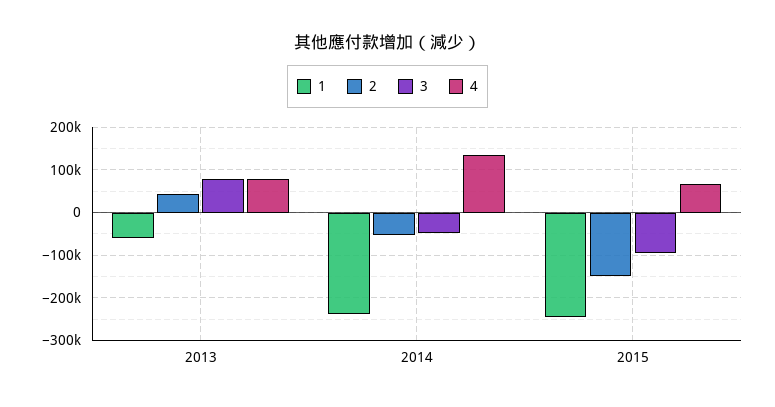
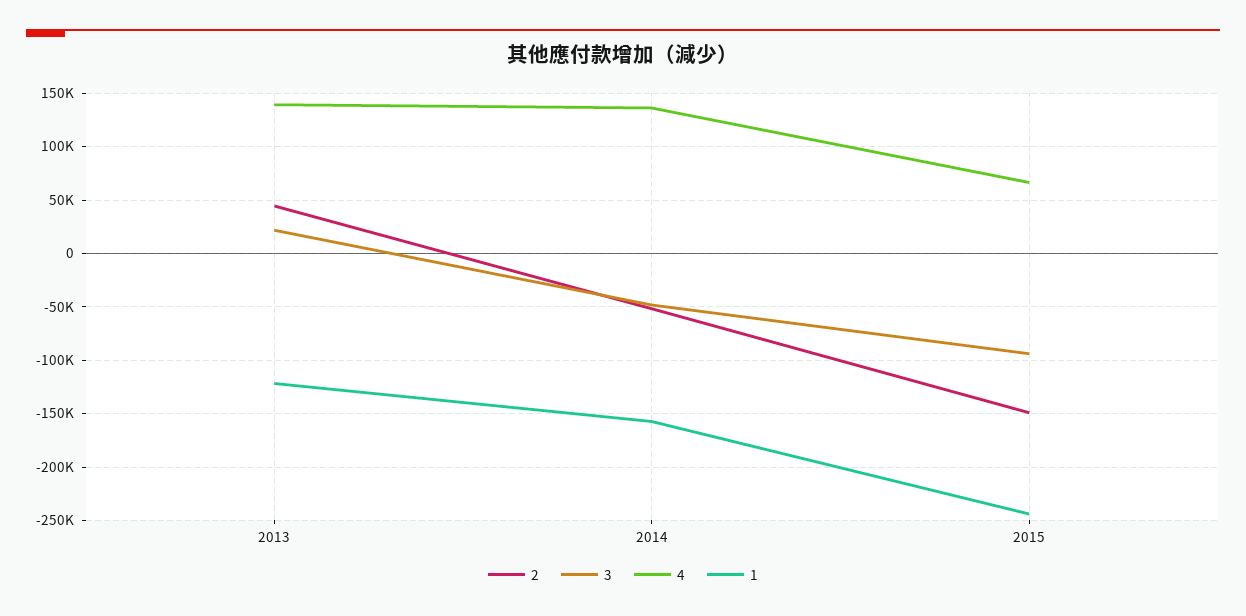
  {
    "1": {
-     "2013": -60000,
+     "2013": -120000,
-     "2014": -240000,
+     "2014": -160000,
      "2015": -240000
    },
    "2": {
      "2013": 40000,
      "2014": -50000,
      "2015": -150000
    },
    "3": {
-     "2013": 80000,
+     "2013": 20000,
      "2014": -50000,
      "2015": -90000
    },
    "4": {
-     "2013": 80000,
+     "2013": 140000,
      "2014": 140000,
      "2015": 70000
    }
  }

